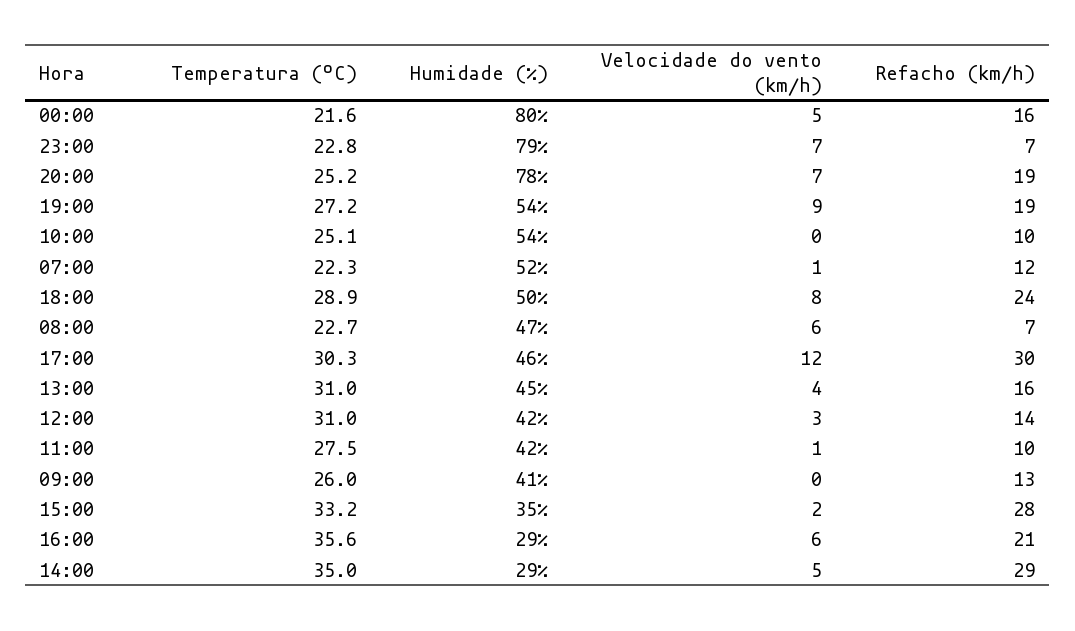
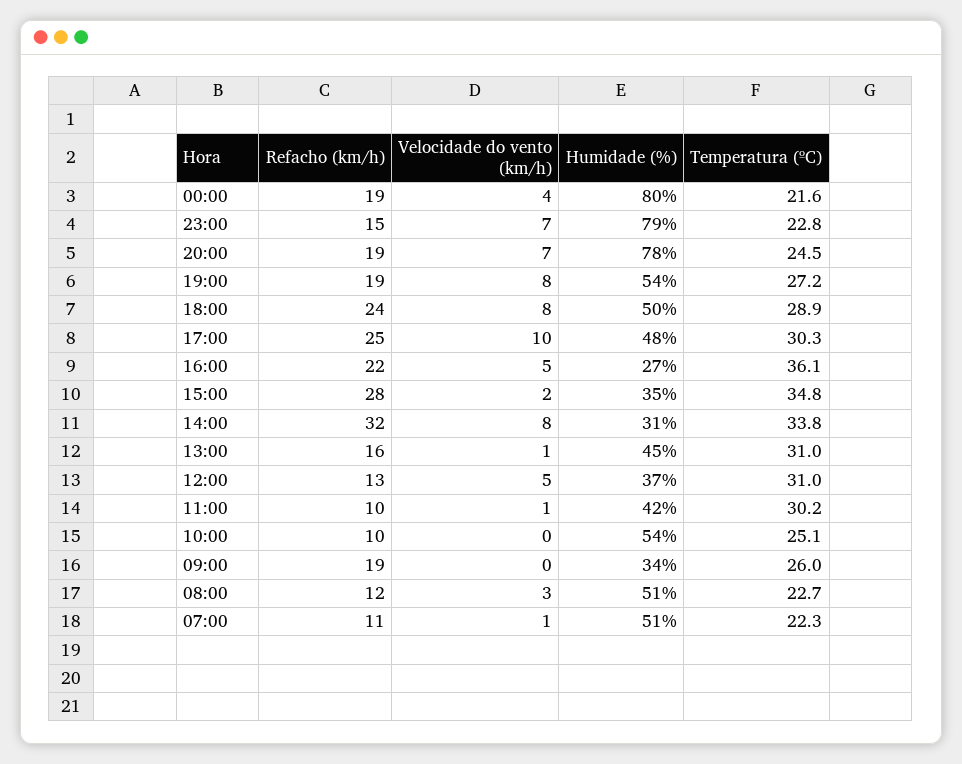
  {
    "Temperatura (ºC)": {
      "00:00": 21.6,
      "23:00": 22.8,
-     "20:00": 25.2,
+     "20:00": 24.5,
      "19:00": 27.2,
      "10:00": 25.1,
      "07:00": 22.3,
      "18:00": 28.9,
      "08:00": 22.7,
      "17:00": 30.3,
      "13:00": 31,
      "12:00": 31,
-     "11:00": 27.5,
+     "11:00": 30.2,
      "09:00": 26,
-     "15:00": 33.2,
+     "15:00": 34.8,
-     "16:00": 35.6,
+     "16:00": 36.1,
-     "14:00": 35
+     "14:00": 33.8
    },
    "Humidade (%)": {
      "00:00": 80,
      "23:00": 79,
      "20:00": 78,
      "19:00": 54,
      "10:00": 54,
-     "07:00": 52,
+     "07:00": 51,
      "18:00": 50,
-     "08:00": 47,
+     "08:00": 51,
-     "17:00": 46,
+     "17:00": 48,
      "13:00": 45,
-     "12:00": 42,
+     "12:00": 37,
      "11:00": 42,
-     "09:00": 41,
+     "09:00": 34,
      "15:00": 35,
-     "16:00": 29,
+     "16:00": 27,
-     "14:00": 29
+     "14:00": 31
    },
    "Velocidade do vento (km/h)": {
-     "00:00": 5,
+     "00:00": 4,
      "23:00": 7,
      "20:00": 7,
-     "19:00": 9,
+     "19:00": 8,
      "10:00": 0,
      "07:00": 1,
      "18:00": 8,
-     "08:00": 6,
+     "08:00": 3,
-     "17:00": 12,
+     "17:00": 10,
-     "13:00": 4,
+     "13:00": 1,
-     "12:00": 3,
+     "12:00": 5,
      "11:00": 1,
      "09:00": 0,
      "15:00": 2,
-     "16:00": 6,
+     "16:00": 5,
-     "14:00": 5
+     "14:00": 8
    },
    "Refacho (km/h)": {
-     "00:00": 16,
+     "00:00": 19,
-     "23:00": 7,
+     "23:00": 15,
      "20:00": 19,
      "19:00": 19,
      "10:00": 10,
-     "07:00": 12,
+     "07:00": 11,
      "18:00": 24,
-     "08:00": 7,
+     "08:00": 12,
-     "17:00": 30,
+     "17:00": 25,
      "13:00": 16,
-     "12:00": 14,
+     "12:00": 13,
      "11:00": 10,
-     "09:00": 13,
+     "09:00": 19,
      "15:00": 28,
-     "16:00": 21,
+     "16:00": 22,
-     "14:00": 29
+     "14:00": 32
    }
  }

